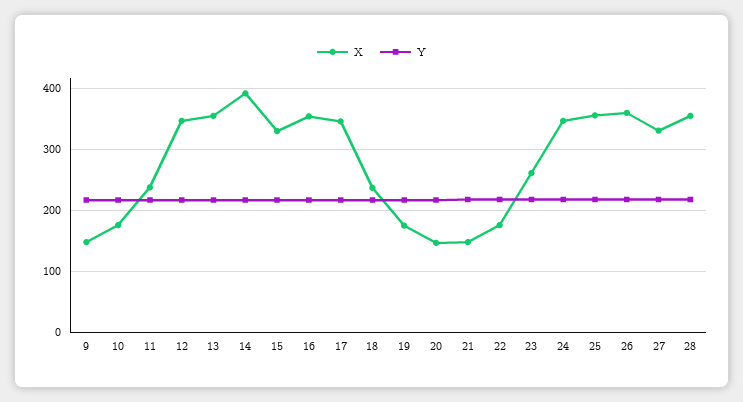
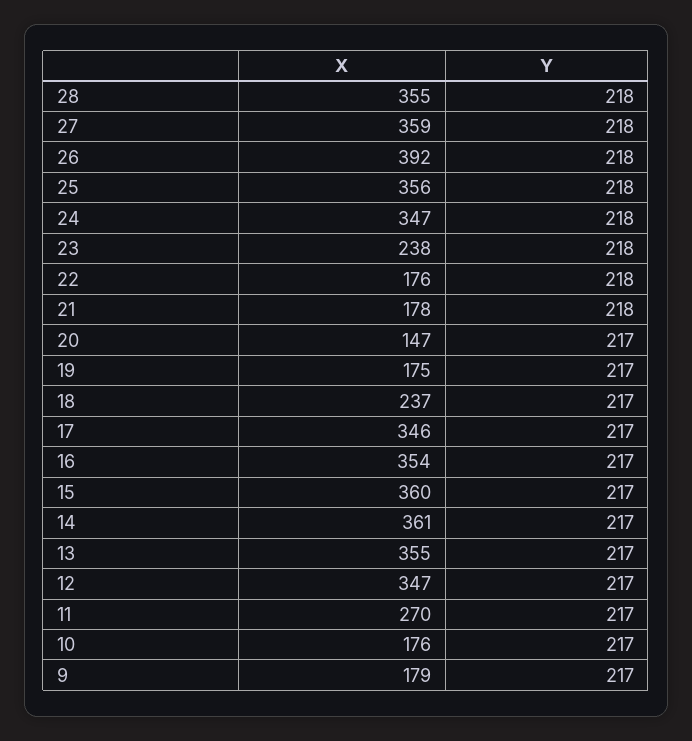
  {
    "X": {
-     "9": 150,
+     "9": 179,
      "10": 176,
-     "11": 240,
+     "11": 270,
      "12": 347,
      "13": 355,
-     "14": 390,
+     "14": 361,
-     "15": 330,
+     "15": 360,
      "16": 354,
      "17": 346,
      "18": 237,
      "19": 175,
      "20": 147,
-     "21": 150,
+     "21": 178,
      "22": 176,
-     "23": 260,
+     "23": 238,
      "24": 347,
      "25": 356,
-     "26": 360,
+     "26": 392,
-     "27": 330,
+     "27": 359,
      "28": 355
    },
    "Y": {
      "9": 217,
      "10": 217,
      "11": 217,
      "12": 217,
      "13": 217,
      "14": 217,
      "15": 217,
      "16": 217,
      "17": 217,
      "18": 217,
      "19": 217,
      "20": 217,
      "21": 218,
      "22": 218,
      "23": 218,
      "24": 218,
      "25": 218,
      "26": 218,
      "27": 218,
      "28": 218
    }
  }

